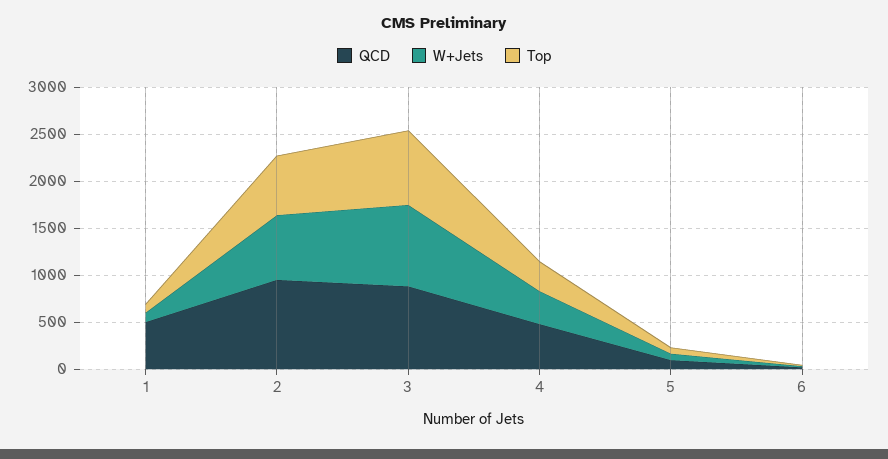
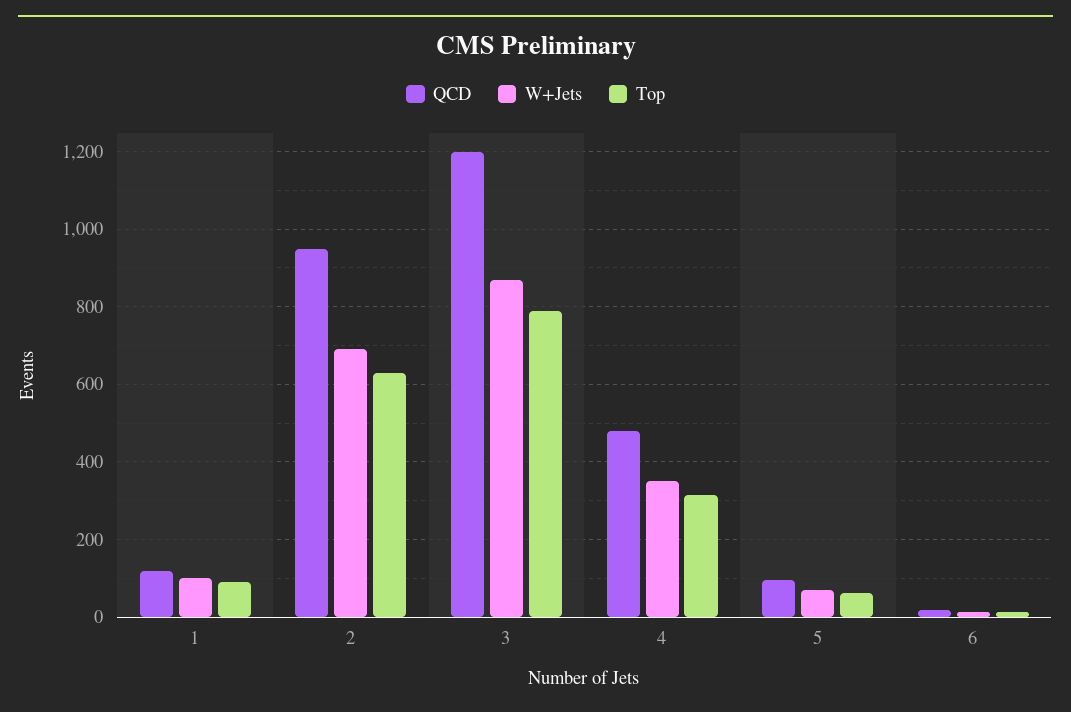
  {
    "QCD": {
-     "1": 500,
+     "1": 120,
      "2": 960,
-     "3": 900,
+     "3": 1200,
      "4": 480,
      "5": 100,
      "6": 20
    },
    "W+Jets": {
      "1": 100,
      "2": 700,
      "3": 880,
      "4": 360,
      "5": 80,
      "6": 20
    },
    "Top": {
      "1": 100,
      "2": 640,
      "3": 800,
      "4": 320,
      "5": 60,
      "6": 20
    }
  }

